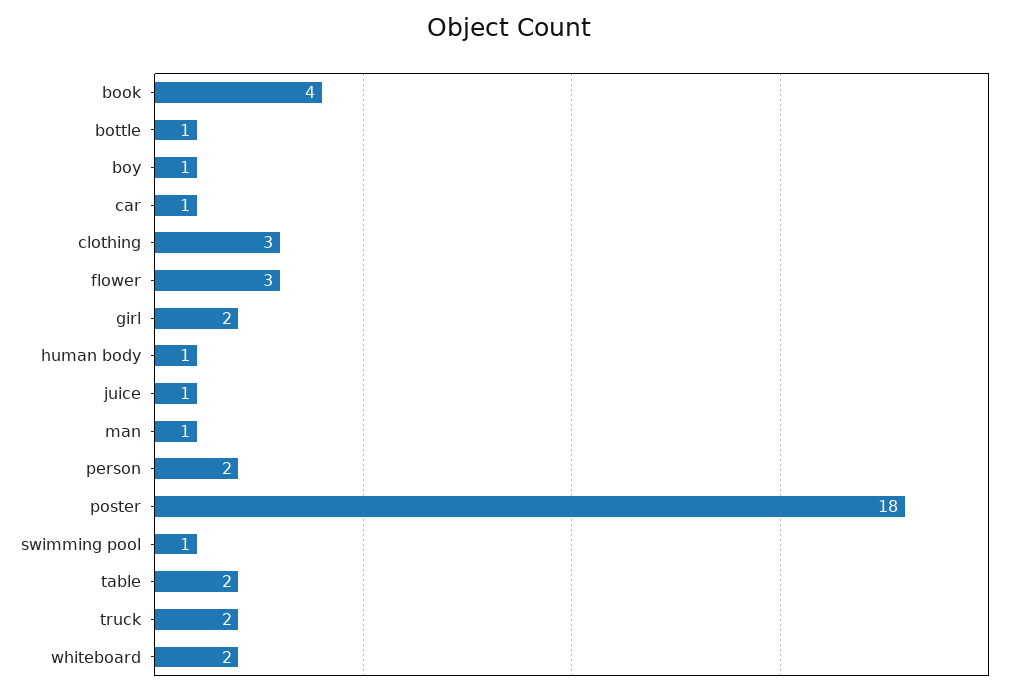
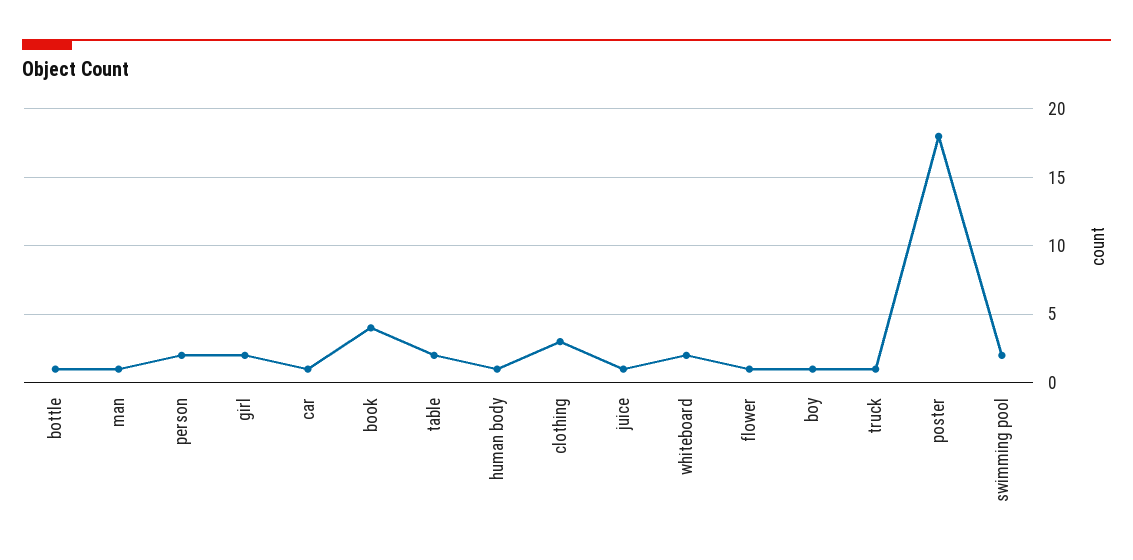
  {
    "book": 4,
    "bottle": 1,
    "boy": 1,
    "car": 1,
    "clothing": 3,
-   "flower": 3,
+   "flower": 1,
    "girl": 2,
    "human body": 1,
    "juice": 1,
    "man": 1,
    "person": 2,
    "poster": 18,
-   "swimming pool": 1,
+   "swimming pool": 2,
    "table": 2,
-   "truck": 2,
+   "truck": 1,
    "whiteboard": 2
  }

